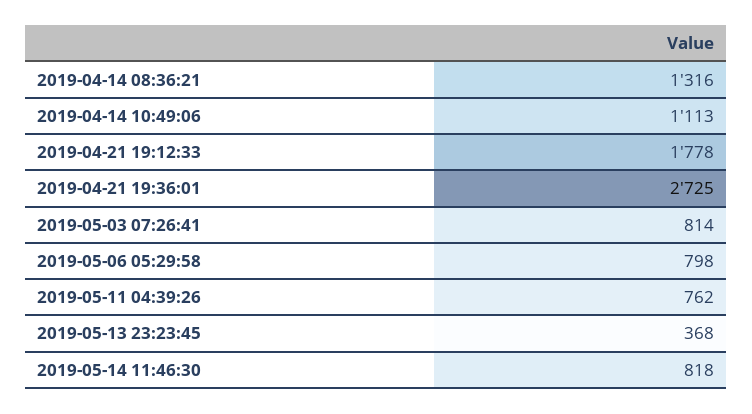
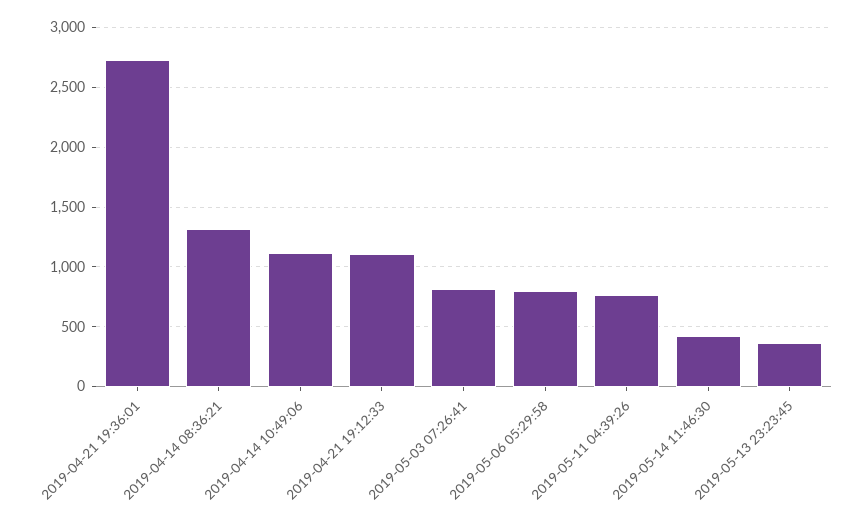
  {
    "2019-04-14 08:36:21": 1316,
    "2019-04-14 10:49:06": 1113,
-   "2019-04-21 19:12:33": 1778,
+   "2019-04-21 19:12:33": 1100,
    "2019-04-21 19:36:01": 2725,
    "2019-05-03 07:26:41": 814,
    "2019-05-06 05:29:58": 798,
    "2019-05-11 04:39:26": 762,
    "2019-05-13 23:23:45": 368,
-   "2019-05-14 11:46:30": 818
+   "2019-05-14 11:46:30": 400
  }

